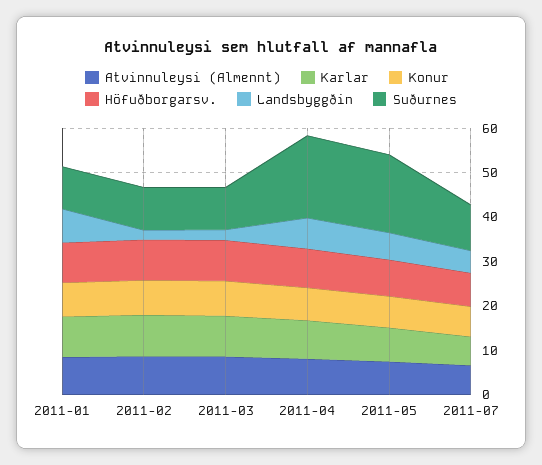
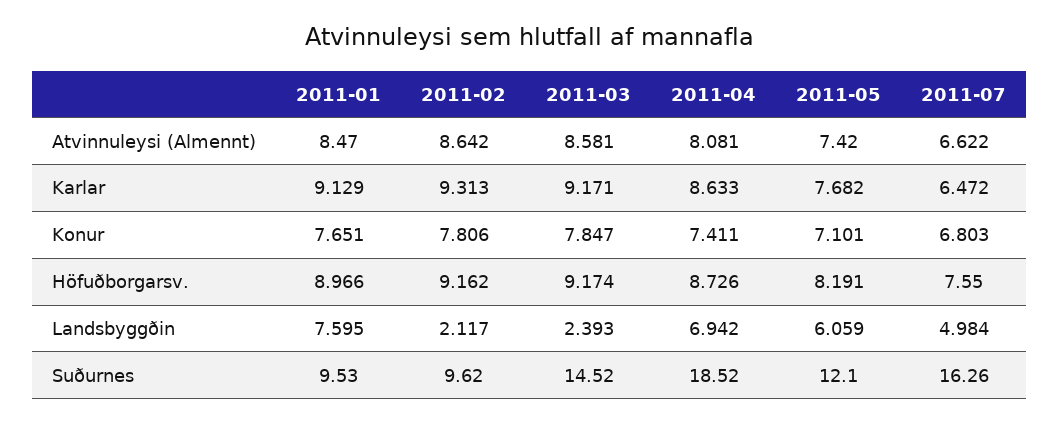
  {
    "Atvinnuleysi (Almennt)": {
      "2011-01": 8.47,
      "2011-02": 8.642,
      "2011-03": 8.581,
      "2011-04": 8.081,
      "2011-05": 7.42,
      "2011-07": 6.622
    },
    "Karlar": {
      "2011-01": 9.129,
      "2011-02": 9.313,
      "2011-03": 9.171,
      "2011-04": 8.633,
      "2011-05": 7.682,
      "2011-07": 6.472
    },
    "Konur": {
      "2011-01": 7.651,
      "2011-02": 7.806,
      "2011-03": 7.847,
      "2011-04": 7.411,
      "2011-05": 7.101,
      "2011-07": 6.803
    },
    "Höfuðborgarsv.": {
      "2011-01": 8.966,
      "2011-02": 9.162,
      "2011-03": 9.174,
      "2011-04": 8.726,
      "2011-05": 8.191,
      "2011-07": 7.55
    },
    "Landsbyggðin": {
      "2011-01": 7.595,
      "2011-02": 2.117,
      "2011-03": 2.393,
      "2011-04": 6.942,
      "2011-05": 6.059,
      "2011-07": 4.984
    },
    "Suðurnes": {
      "2011-01": 9.53,
      "2011-02": 9.62,
-     "2011-03": 10,
+     "2011-03": 14.52,
      "2011-04": 18.52,
-     "2011-05": 18,
+     "2011-05": 12.1,
-     "2011-07": 10
+     "2011-07": 16.26
    }
  }

